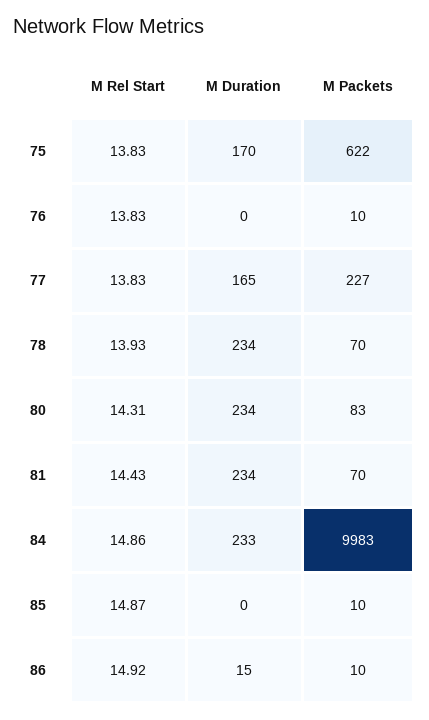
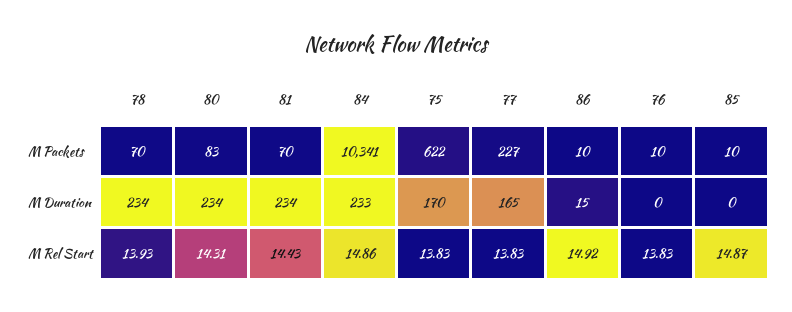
  {
    "M Rel Start": {
      "75": 13.83,
      "76": 13.83,
      "77": 13.83,
      "78": 13.93,
      "80": 14.31,
      "81": 14.43,
      "84": 14.86,
      "85": 14.87,
      "86": 14.92
    },
    "M Duration": {
      "75": 170,
      "76": 0,
      "77": 165,
      "78": 234,
      "80": 234,
      "81": 234,
      "84": 233,
      "85": 0,
      "86": 15
    },
    "M Packets": {
      "75": 622,
      "76": 10,
      "77": 227,
      "78": 70,
      "80": 83,
      "81": 70,
-     "84": 9983,
+     "84": 10341,
      "85": 10,
      "86": 10
    }
  }

